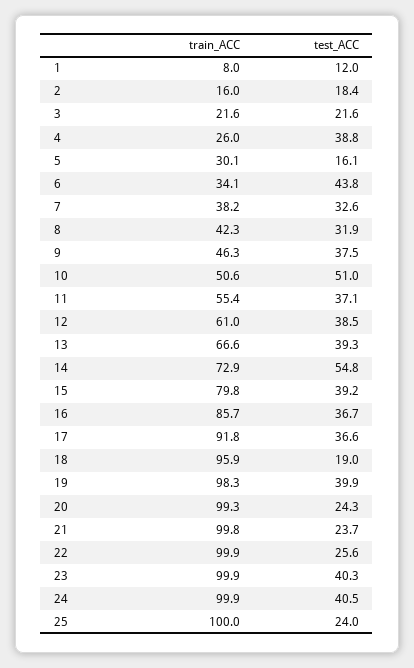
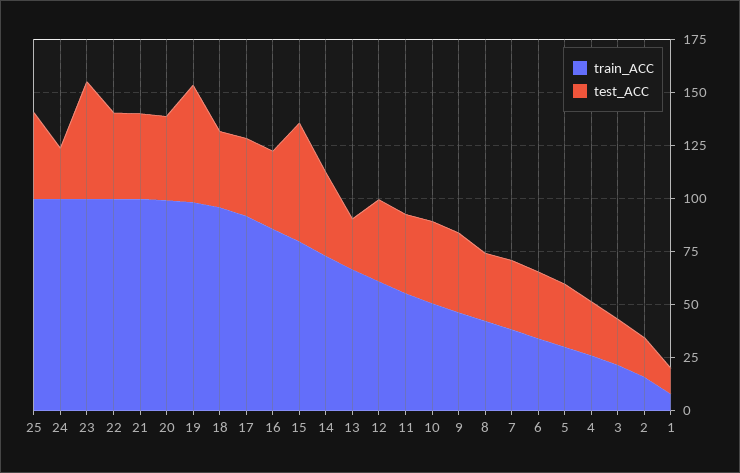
  {
    "train_ACC": {
      "1": 8,
      "2": 16,
      "3": 21.6,
      "4": 26,
      "5": 30.1,
      "6": 34.1,
      "7": 38.2,
      "8": 42.3,
      "9": 46.3,
      "10": 50.6,
      "11": 55.4,
      "12": 61,
      "13": 66.6,
      "14": 72.9,
      "15": 79.8,
      "16": 85.7,
      "17": 91.8,
      "18": 95.9,
      "19": 98.3,
      "20": 99.3,
      "21": 99.8,
      "22": 99.9,
      "23": 99.9,
      "24": 99.9,
      "25": 100
    },
    "test_ACC": {
      "1": 12,
      "2": 18.4,
      "3": 21.6,
-     "4": 38.8,
+     "4": 25,
-     "5": 16.1,
+     "5": 30,
-     "6": 43.8,
+     "6": 30,
      "7": 32.6,
      "8": 31.9,
      "9": 37.5,
-     "10": 51,
+     "10": 40,
      "11": 37.1,
      "12": 38.5,
-     "13": 39.3,
+     "13": 25,
-     "14": 54.8,
+     "14": 40,
-     "15": 39.2,
+     "15": 55,
      "16": 36.7,
      "17": 36.6,
-     "18": 19,
+     "18": 35,
-     "19": 39.9,
+     "19": 55,
-     "20": 24.3,
+     "20": 40,
-     "21": 23.7,
+     "21": 40,
-     "22": 25.6,
+     "22": 40,
-     "23": 40.3,
+     "23": 55,
-     "24": 40.5,
+     "24": 25,
-     "25": 24
+     "25": 40
    }
  }

